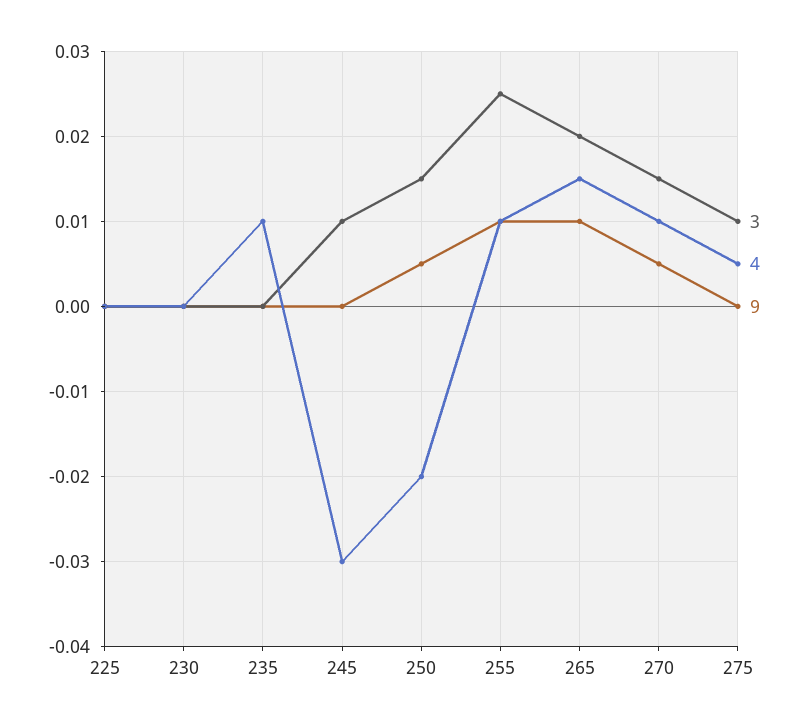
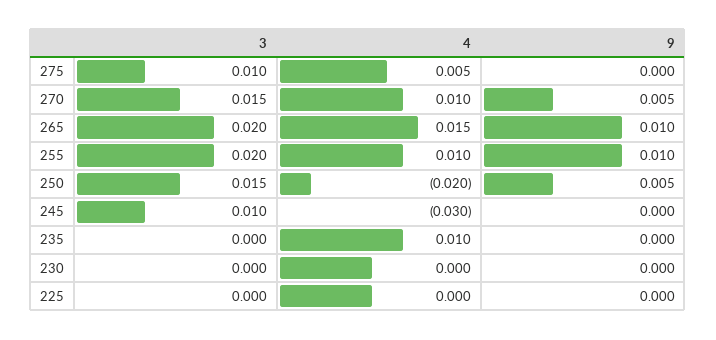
  {
    "3": {
      "225": 0,
      "230": 0,
      "235": 0,
      "245": 0.01,
      "250": 0.015,
-     "255": 0.025,
+     "255": 0.02,
      "265": 0.02,
      "270": 0.015,
      "275": 0.01
    },
    "4": {
      "225": 0,
      "230": 0,
      "235": 0.01,
      "245": -0.03,
      "250": -0.02,
      "255": 0.01,
      "265": 0.015,
      "270": 0.01,
      "275": 0.005
    },
    "9": {
      "225": 0,
      "230": 0,
      "235": 0,
      "245": 0,
      "250": 0.005,
      "255": 0.01,
      "265": 0.01,
      "270": 0.005,
      "275": 0
    }
  }

